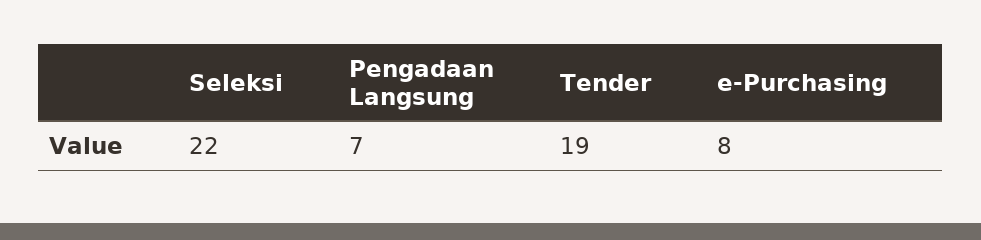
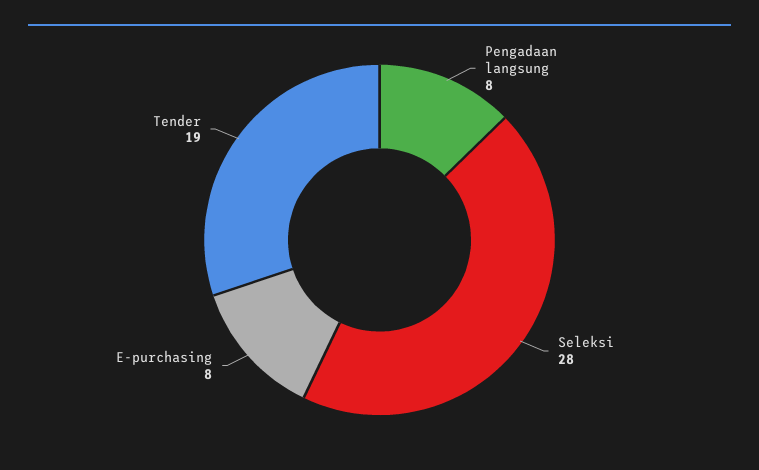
  {
-   "Seleksi": 22,
+   "Seleksi": 28,
-   "Pengadaan Langsung": 7,
+   "Pengadaan Langsung": 8,
    "Tender": 19,
    "e-Purchasing": 8
  }

